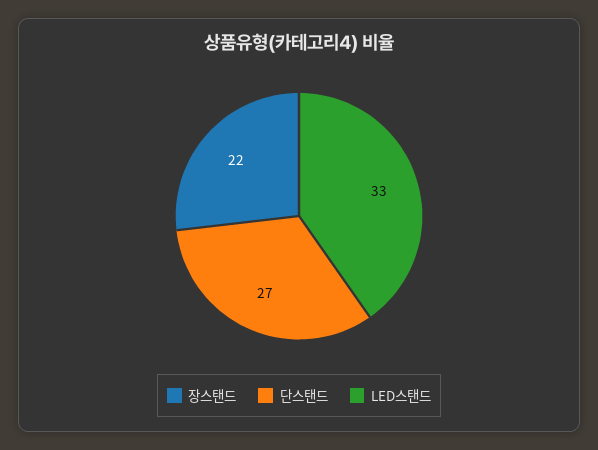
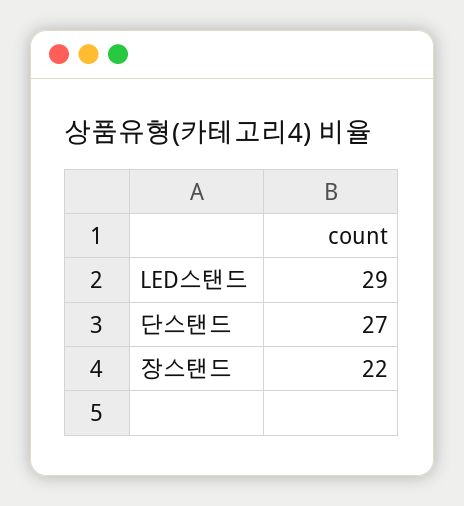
  {
    "장스탠드": 22,
    "단스탠드": 27,
-   "LED스탠드": 33
+   "LED스탠드": 29
  }

